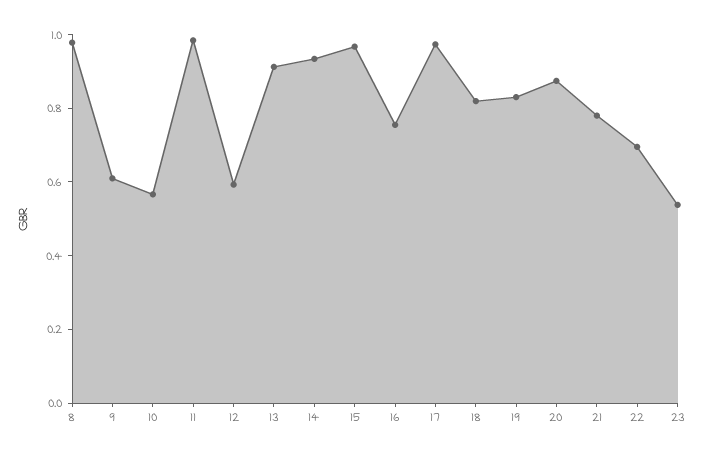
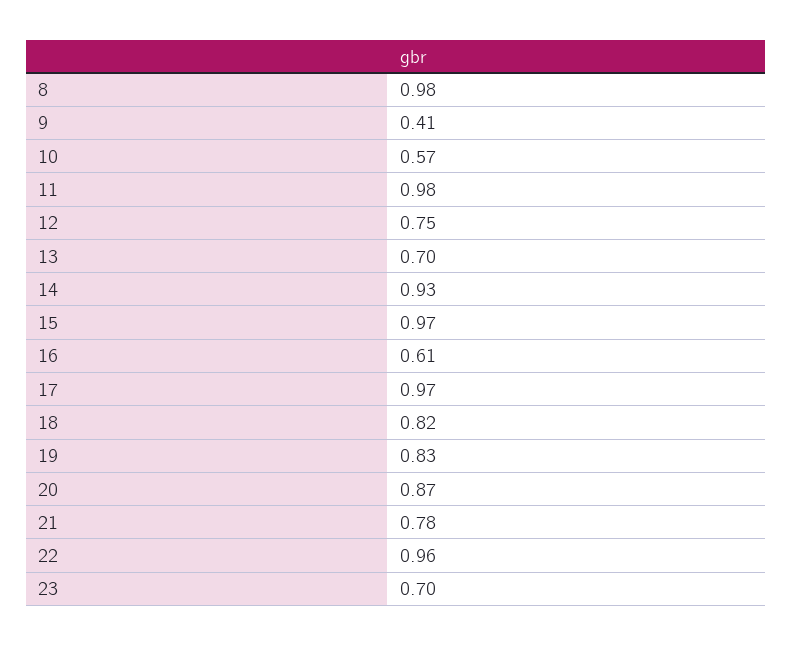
  {
    "8": 0.98,
-   "9": 0.6,
+   "9": 0.41,
    "10": 0.57,
    "11": 0.98,
-   "12": 0.6,
+   "12": 0.75,
-   "13": 0.9,
+   "13": 0.7,
    "14": 0.93,
    "15": 0.97,
-   "16": 0.75,
+   "16": 0.61,
    "17": 0.97,
    "18": 0.82,
    "19": 0.83,
    "20": 0.87,
    "21": 0.78,
-   "22": 0.7,
+   "22": 0.96,
-   "23": 0.55
+   "23": 0.7
  }

